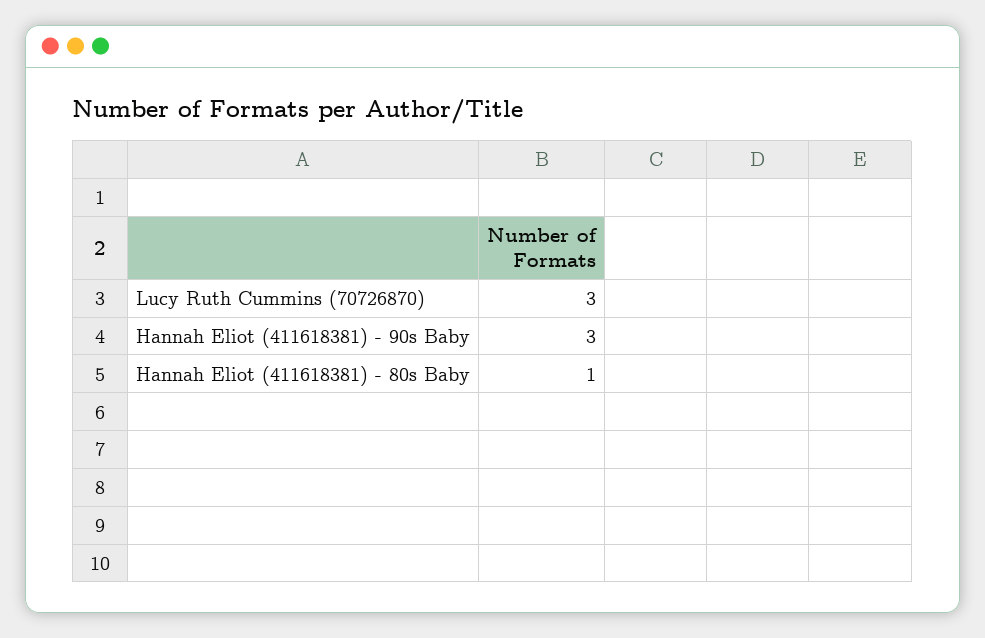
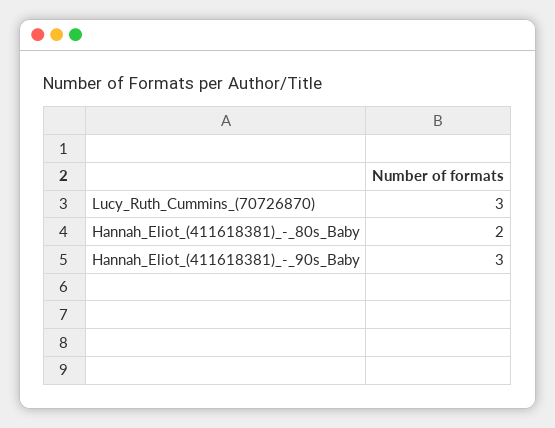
  {
    "Lucy Ruth Cummins (70726870)": 3,
    "Hannah Eliot (411618381) - 90s Baby": 3,
-   "Hannah Eliot (411618381) - 80s Baby": 1
+   "Hannah Eliot (411618381) - 80s Baby": 2
  }

